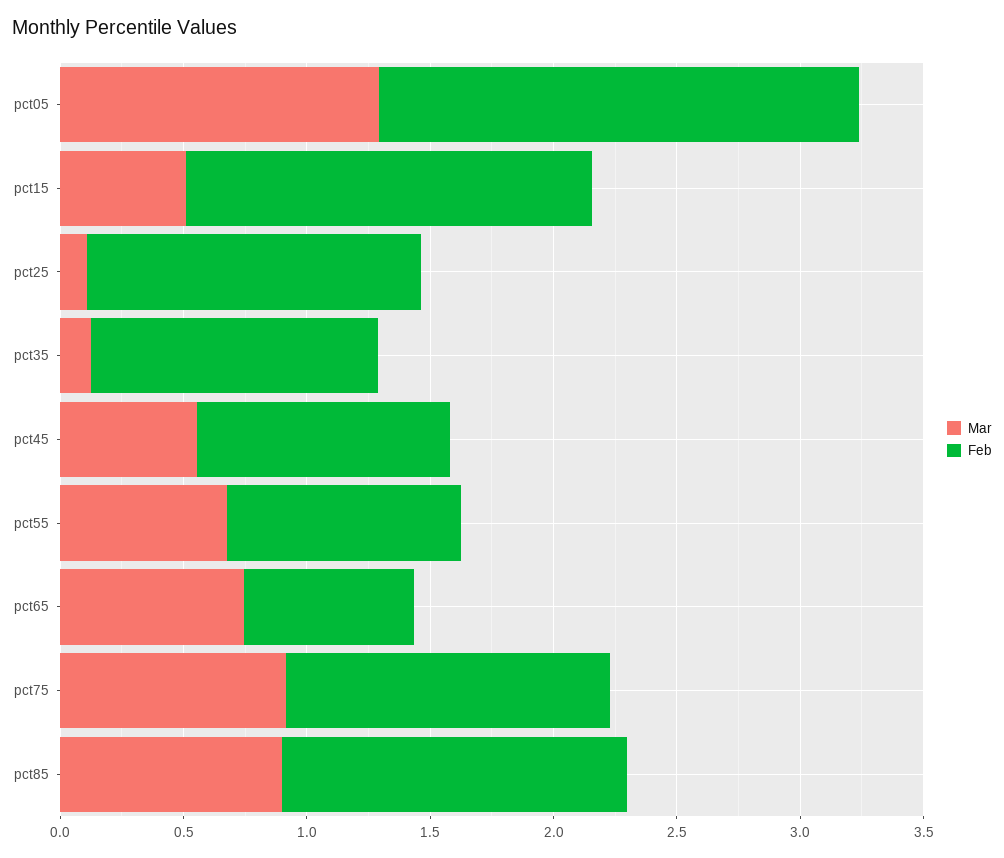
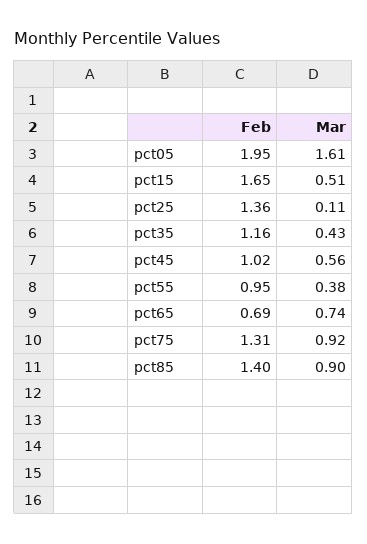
  {
    "Mar": {
-     "pct05": 1.3,
+     "pct05": 1.61,
      "pct15": 0.51,
      "pct25": 0.11,
-     "pct35": 0.1,
+     "pct35": 0.43,
      "pct45": 0.56,
-     "pct55": 0.7,
+     "pct55": 0.38,
      "pct65": 0.74,
      "pct75": 0.92,
      "pct85": 0.9
    },
    "Feb": {
      "pct05": 1.95,
      "pct15": 1.65,
      "pct25": 1.36,
      "pct35": 1.16,
      "pct45": 1.02,
      "pct55": 0.95,
      "pct65": 0.69,
      "pct75": 1.31,
      "pct85": 1.4
    }
  }

